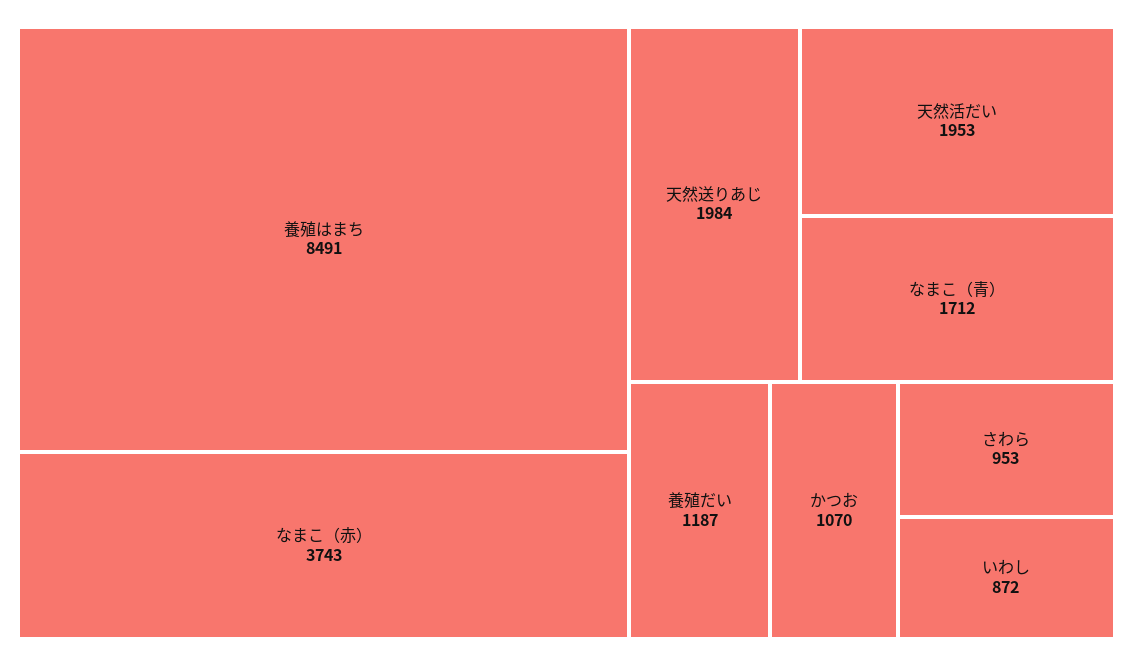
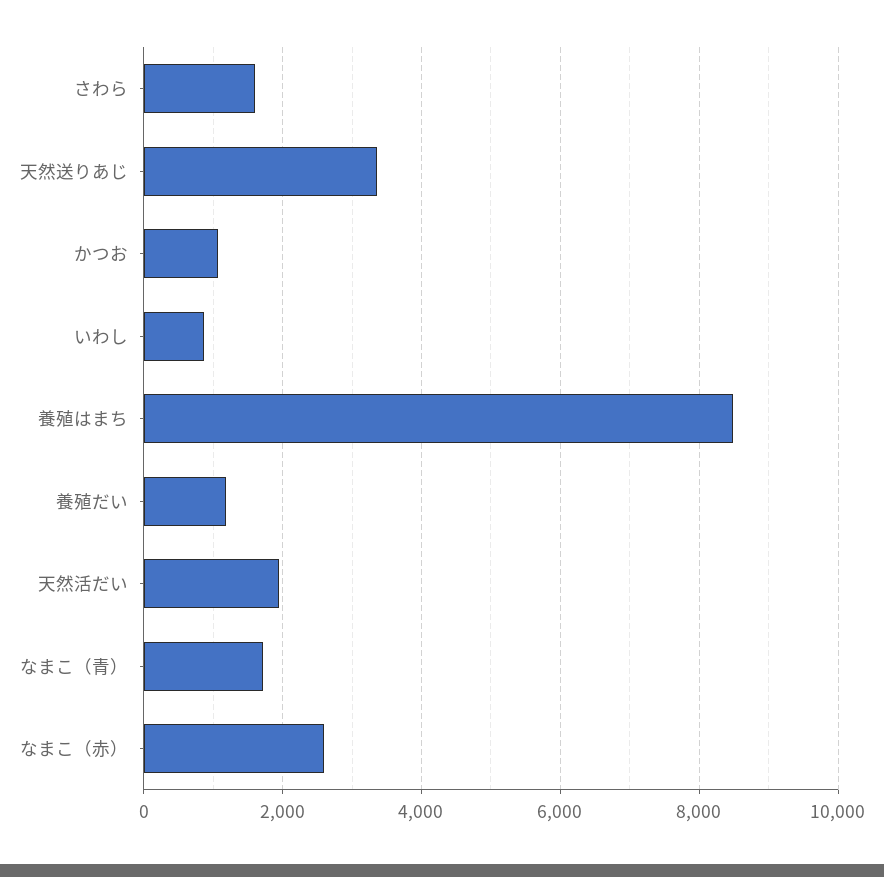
  {
    "養殖はまち": 8491,
-   "なまこ（赤）": 3743,
+   "なまこ（赤）": 2600,
-   "天然送りあじ": 1984,
+   "天然送りあじ": 3400,
    "天然活だい": 1953,
    "なまこ（青）": 1712,
    "養殖だい": 1187,
    "かつお": 1070,
-   "さわら": 953,
+   "さわら": 1600,
    "いわし": 872
  }

